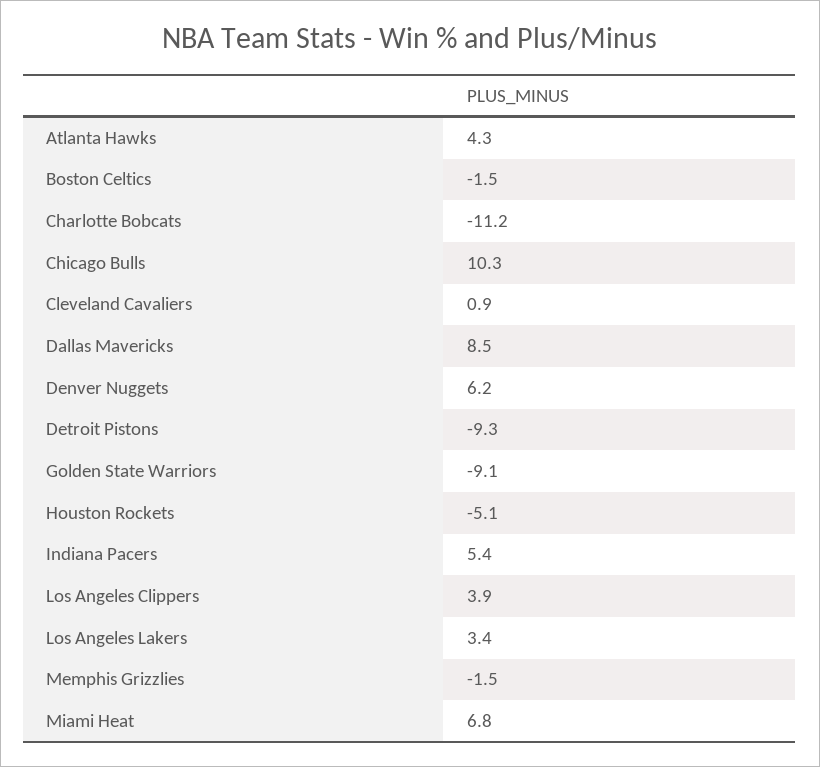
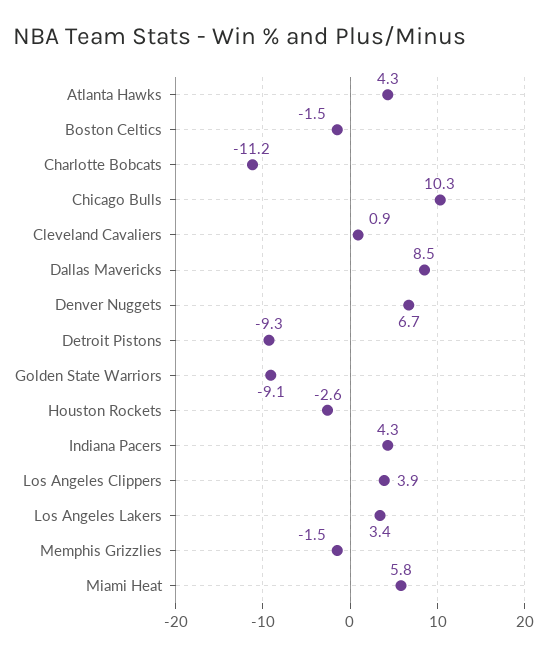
  {
    "Atlanta Hawks": 4.3,
    "Boston Celtics": -1.5,
    "Charlotte Bobcats": -11.2,
    "Chicago Bulls": 10.3,
    "Cleveland Cavaliers": 0.9,
    "Dallas Mavericks": 8.5,
-   "Denver Nuggets": 6.2,
+   "Denver Nuggets": 6.7,
    "Detroit Pistons": -9.3,
    "Golden State Warriors": -9.1,
-   "Houston Rockets": -5.1,
+   "Houston Rockets": -2.6,
-   "Indiana Pacers": 5.4,
+   "Indiana Pacers": 4.3,
    "Los Angeles Clippers": 3.9,
    "Los Angeles Lakers": 3.4,
    "Memphis Grizzlies": -1.5,
-   "Miami Heat": 6.8
+   "Miami Heat": 5.8
  }

